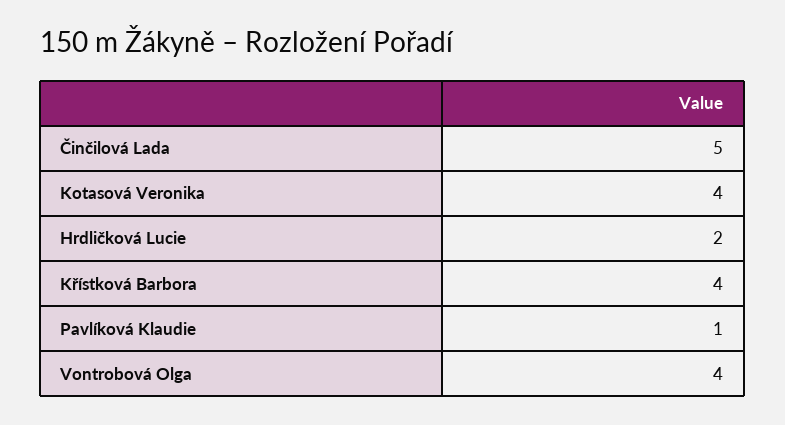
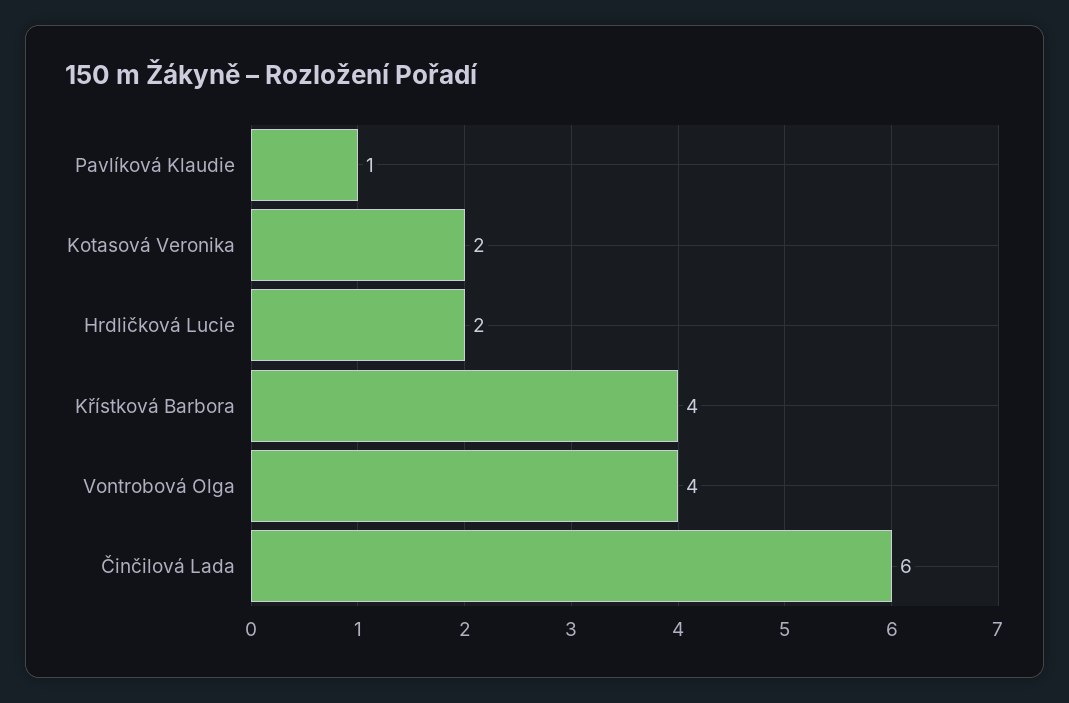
  {
-   "Činčilová Lada": 5,
+   "Činčilová Lada": 6,
-   "Kotasová Veronika": 4,
+   "Kotasová Veronika": 2,
    "Hrdličková Lucie": 2,
    "Křístková Barbora": 4,
    "Pavlíková Klaudie": 1,
    "Vontrobová Olga": 4
  }

